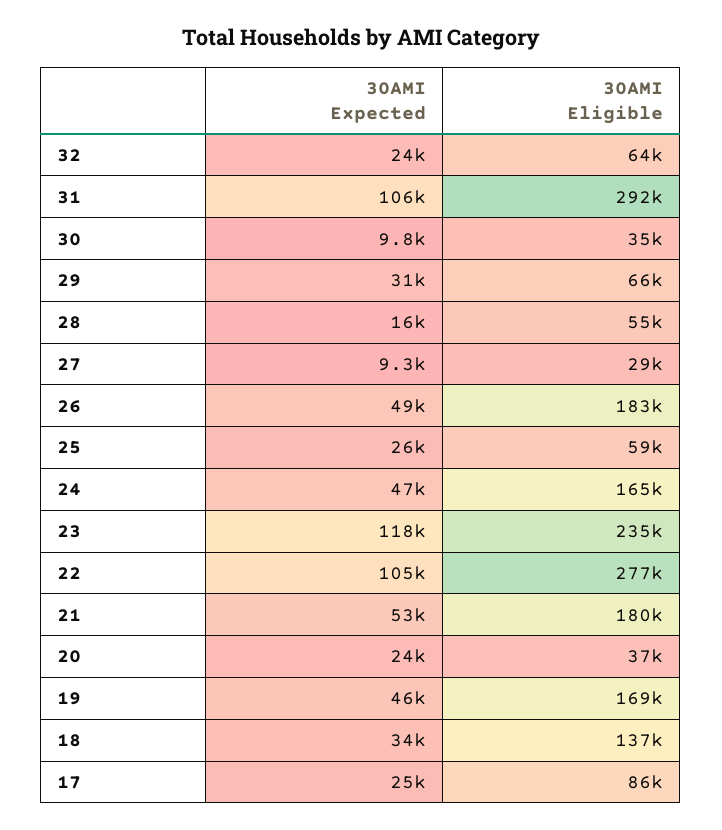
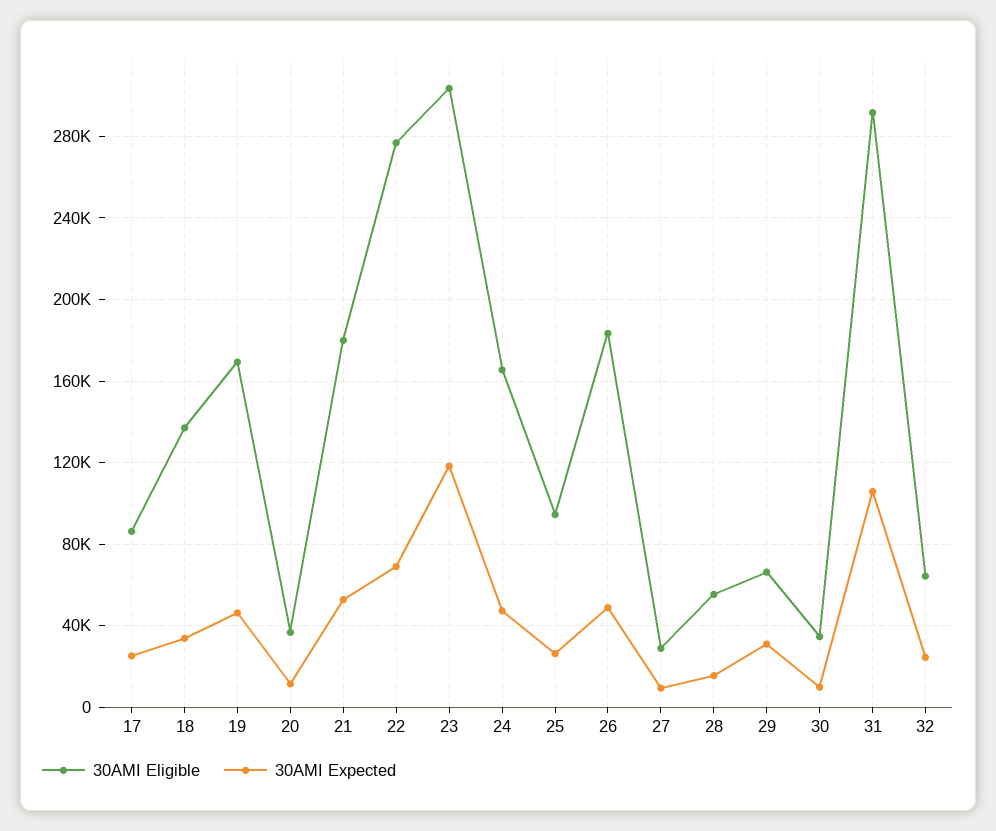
  {
    "30AMI Expected": {
      "32": 24000,
      "31": 106000,
      "30": 9800,
      "29": 31000,
      "28": 16000,
      "27": 9300,
      "26": 49000,
      "25": 26000,
      "24": 47000,
      "23": 118000,
-     "22": 105000,
+     "22": 70000,
      "21": 53000,
-     "20": 24000,
+     "20": 10000,
      "19": 46000,
      "18": 34000,
      "17": 25000
    },
    "30AMI Eligible": {
      "32": 64000,
      "31": 292000,
      "30": 35000,
      "29": 66000,
      "28": 55000,
      "27": 29000,
      "26": 183000,
-     "25": 59000,
+     "25": 95000,
      "24": 165000,
-     "23": 235000,
+     "23": 305000,
      "22": 277000,
      "21": 180000,
      "20": 37000,
      "19": 169000,
      "18": 137000,
      "17": 86000
    }
  }

